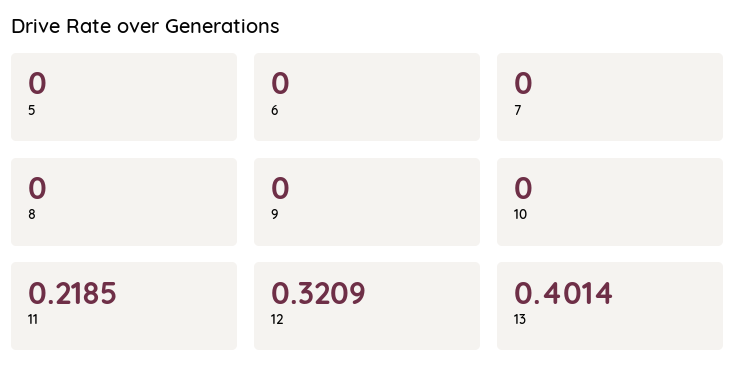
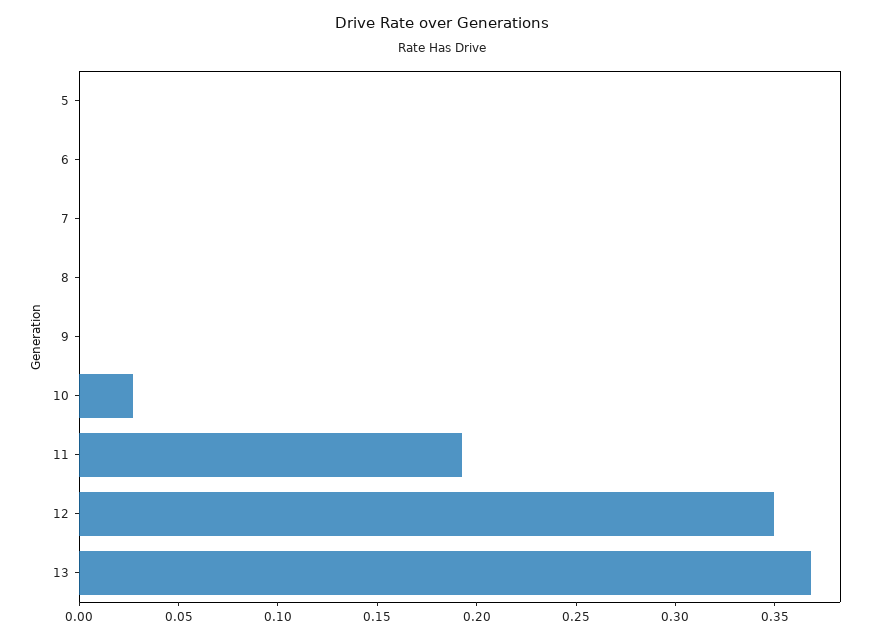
  {
    "5": 0,
    "6": 0,
    "7": 0,
    "8": 0,
    "9": 0,
-   "10": 0,
+   "10": 0.03,
-   "11": 0.2185,
+   "11": 0.19,
-   "12": 0.3209,
+   "12": 0.35,
-   "13": 0.4014
+   "13": 0.37
  }

